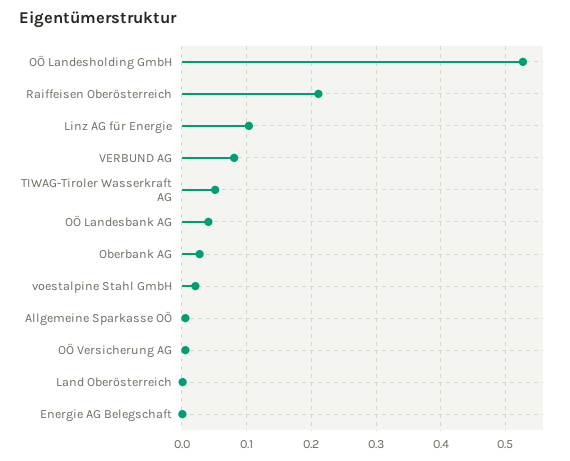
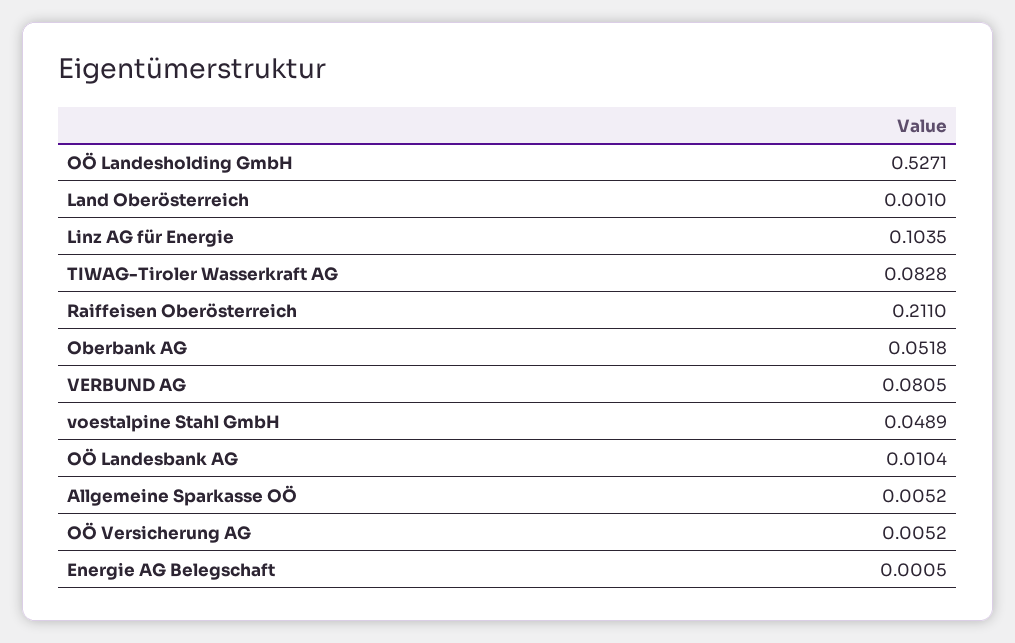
  {
    "OÖ Landesholding GmbH": 0.5271,
    "Raiffeisen Oberösterreich": 0.211,
    "Linz AG für Energie": 0.1035,
    "VERBUND AG": 0.0805,
-   "TIWAG-Tiroler Wasserkraft AG": 0.05,
+   "TIWAG-Tiroler Wasserkraft AG": 0.0828,
-   "OÖ Landesbank AG": 0.04,
+   "OÖ Landesbank AG": 0.0104,
-   "Oberbank AG": 0.03,
+   "Oberbank AG": 0.0518,
-   "voestalpine Stahl GmbH": 0.02,
+   "voestalpine Stahl GmbH": 0.0489,
    "Allgemeine Sparkasse OÖ": 0.0052,
    "OÖ Versicherung AG": 0.0052,
    "Land Oberösterreich": 0.001,
    "Energie AG Belegschaft": 0.0005
  }

